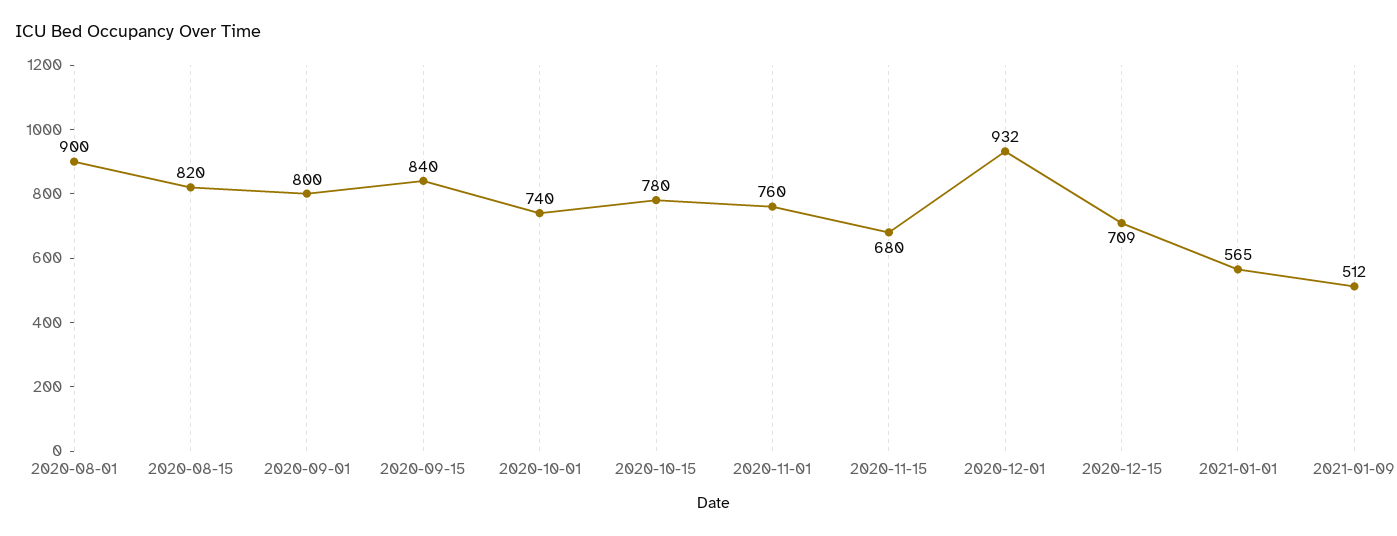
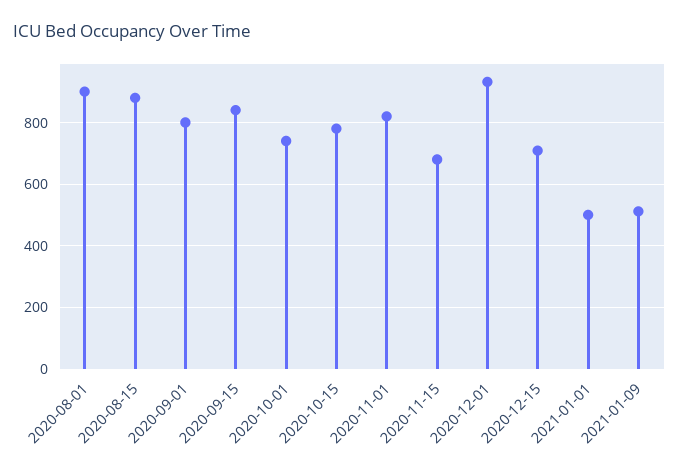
  {
    "2020-08-01": 900,
-   "2020-08-15": 820,
+   "2020-08-15": 880,
    "2020-09-01": 800,
    "2020-09-15": 840,
    "2020-10-01": 740,
    "2020-10-15": 780,
-   "2020-11-01": 760,
+   "2020-11-01": 820,
    "2020-11-15": 680,
    "2020-12-01": 932,
    "2020-12-15": 709,
-   "2021-01-01": 565,
+   "2021-01-01": 500,
    "2021-01-09": 512
  }

